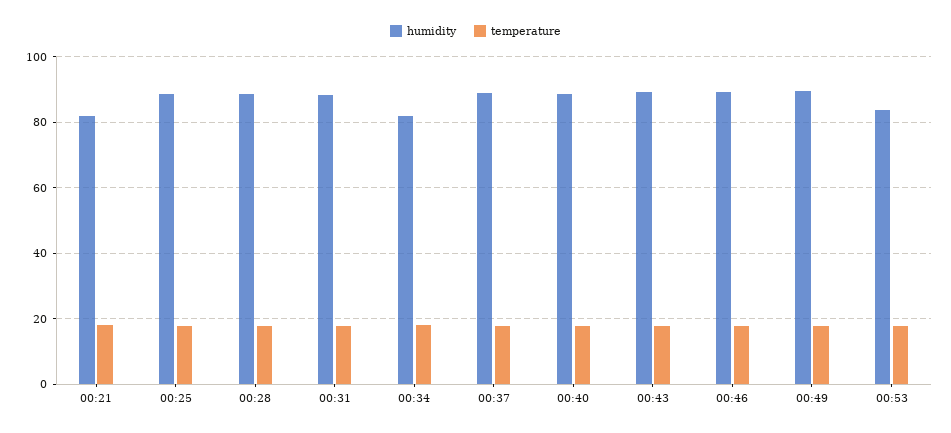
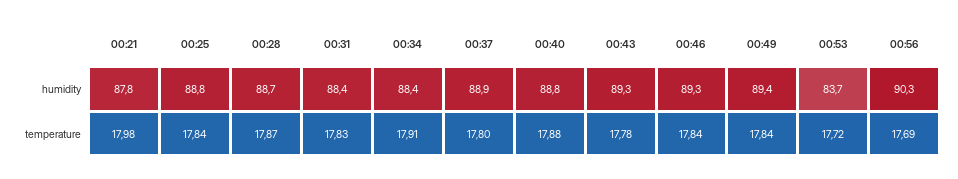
  {
    "humidity": {
-     "00:21": 82,
+     "00:21": 87.8,
      "00:25": 88.8,
      "00:28": 88.7,
      "00:31": 88.4,
-     "00:34": 82,
+     "00:34": 88.4,
      "00:37": 88.9,
      "00:40": 88.8,
      "00:43": 89.3,
      "00:46": 89.3,
      "00:49": 89.4,
-     "00:53": 83.7
+     "00:53": 83.7,
+     "00:56": 90.3
    },
    "temperature": {
      "00:21": 17.98,
      "00:25": 17.84,
      "00:28": 17.87,
      "00:31": 17.83,
      "00:34": 17.91,
      "00:37": 17.8,
      "00:40": 17.88,
      "00:43": 17.78,
      "00:46": 17.84,
      "00:49": 17.84,
-     "00:53": 17.72
+     "00:53": 17.72,
+     "00:56": 17.69
    }
  }

